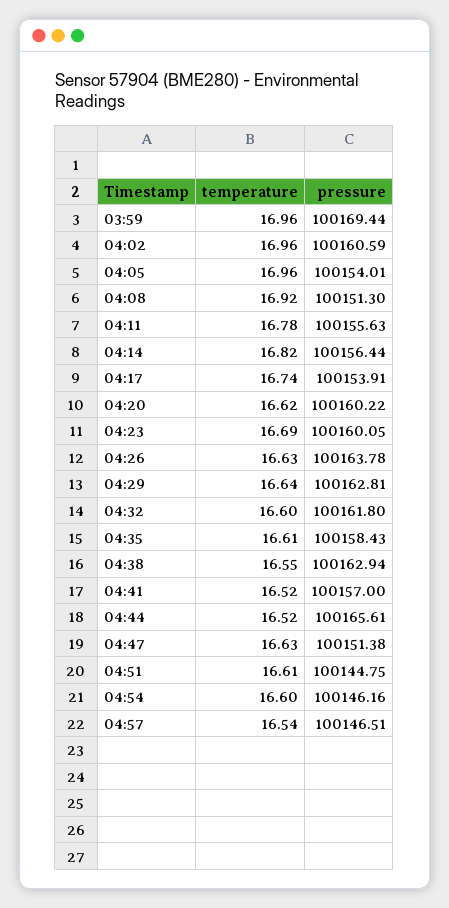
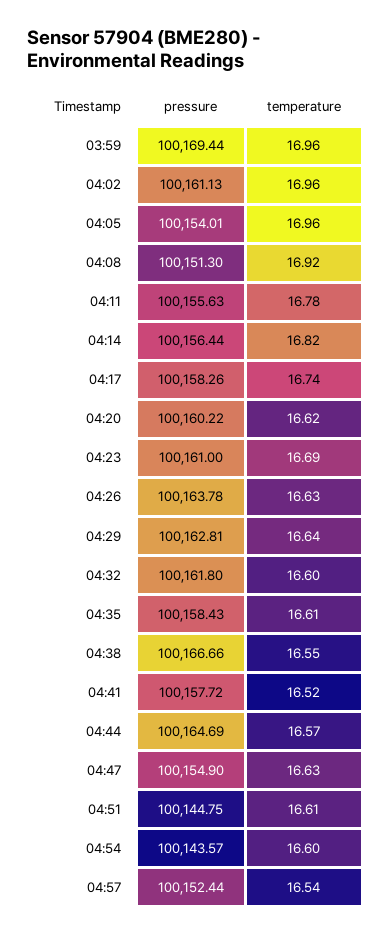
  {
    "temperature": {
      "03:59": 16.96,
      "04:02": 16.96,
      "04:05": 16.96,
      "04:08": 16.92,
      "04:11": 16.78,
      "04:14": 16.82,
      "04:17": 16.74,
      "04:20": 16.62,
      "04:23": 16.69,
      "04:26": 16.63,
      "04:29": 16.64,
      "04:32": 16.6,
      "04:35": 16.61,
      "04:38": 16.55,
      "04:41": 16.52,
-     "04:44": 16.52,
+     "04:44": 16.57,
      "04:47": 16.63,
      "04:51": 16.61,
      "04:54": 16.6,
      "04:57": 16.54
    },
    "pressure": {
      "03:59": 100169.44,
-     "04:02": 100160.59,
+     "04:02": 100161.13,
      "04:05": 100154.01,
      "04:08": 100151.3,
      "04:11": 100155.63,
      "04:14": 100156.44,
-     "04:17": 100153.91,
+     "04:17": 100158.26,
      "04:20": 100160.22,
-     "04:23": 100160.05,
+     "04:23": 100161,
      "04:26": 100163.78,
      "04:29": 100162.81,
      "04:32": 100161.8,
      "04:35": 100158.43,
-     "04:38": 100162.94,
+     "04:38": 100166.66,
-     "04:41": 100157,
+     "04:41": 100157.72,
-     "04:44": 100165.61,
+     "04:44": 100164.69,
-     "04:47": 100151.38,
+     "04:47": 100154.9,
      "04:51": 100144.75,
-     "04:54": 100146.16,
+     "04:54": 100143.57,
-     "04:57": 100146.51
+     "04:57": 100152.44
    }
  }

